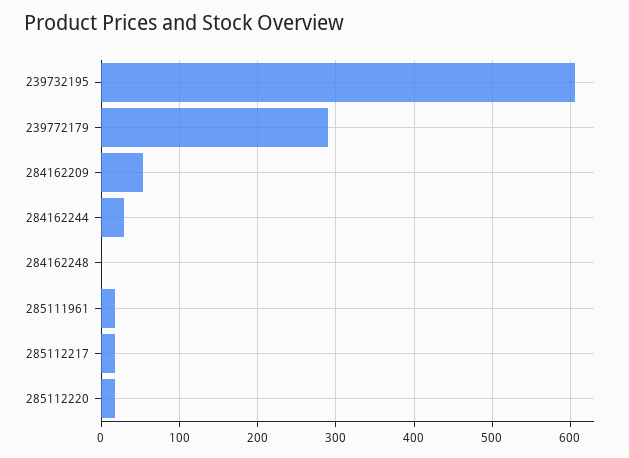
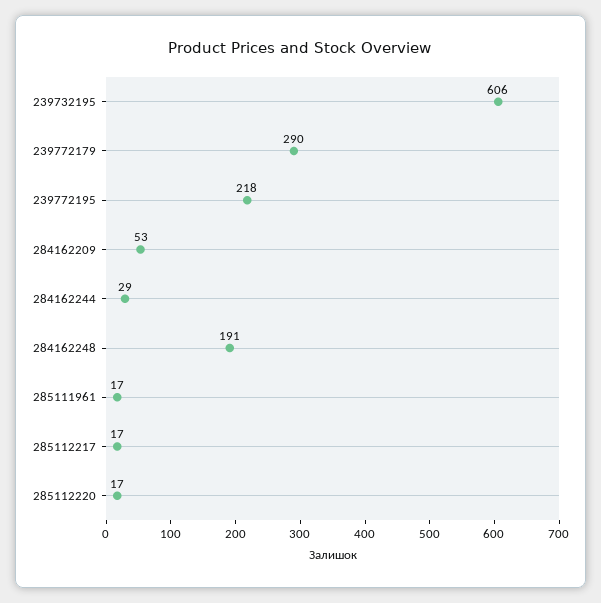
  {
    "239732195": 606,
    "239772179": 290,
    "284162209": 53,
    "284162244": 29,
-   "284162248": 0,
+   "284162248": 191,
    "285111961": 17,
    "285112217": 17,
-   "285112220": 17
+   "285112220": 17,
+   "239772195": 218
  }

